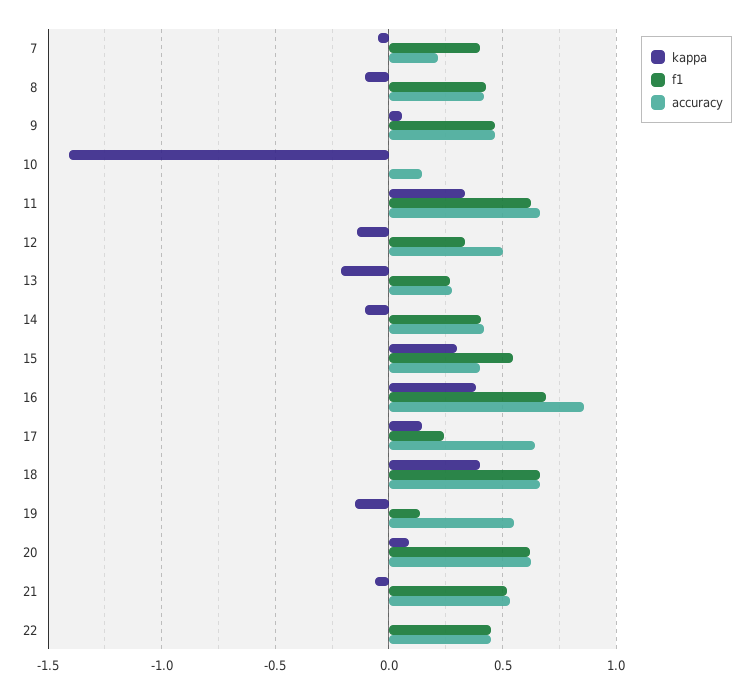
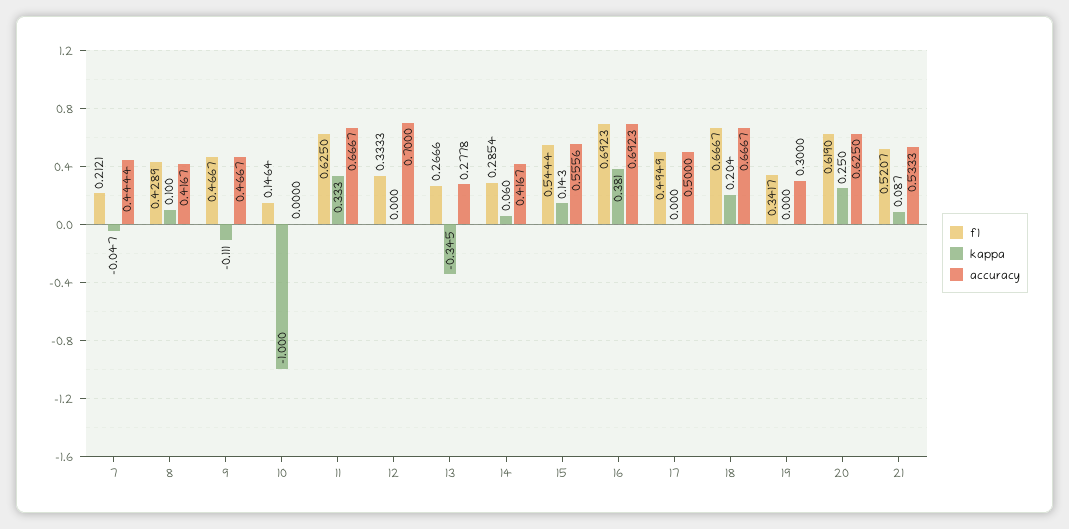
  {
    "kappa": {
      "7": -0.047,
-     "8": -0.1,
+     "8": 0.1,
-     "9": 0.05,
+     "9": -0.111,
-     "10": -1.4,
+     "10": -1,
      "11": 0.333,
-     "12": -0.15,
+     "12": 0,
-     "13": -0.2,
+     "13": -0.345,
-     "14": -0.1,
+     "14": 0.06,
-     "15": 0.3,
+     "15": 0.143,
      "16": 0.381,
-     "17": 0.15,
+     "17": 0,
-     "18": 0.4,
+     "18": 0.204,
-     "19": -0.15,
+     "19": 0,
-     "20": 0.1,
+     "20": 0.25,
-     "21": -0.05,
+     "21": 0.087
-     "22": 0
    },
    "f1": {
-     "7": 0.4,
+     "7": 0.2121,
      "8": 0.4289,
      "9": 0.4667,
-     "10": 0,
+     "10": 0.1464,
      "11": 0.625,
      "12": 0.3333,
      "13": 0.2666,
-     "14": 0.4,
+     "14": 0.2854,
      "15": 0.5444,
      "16": 0.6923,
-     "17": 0.25,
+     "17": 0.4949,
      "18": 0.6667,
-     "19": 0.15,
+     "19": 0.3417,
      "20": 0.619,
-     "21": 0.5207,
+     "21": 0.5207
-     "22": 0.45
    },
    "accuracy": {
-     "7": 0.2,
+     "7": 0.4444,
      "8": 0.4167,
      "9": 0.4667,
-     "10": 0.15,
+     "10": 0,
      "11": 0.6667,
-     "12": 0.5,
+     "12": 0.7,
      "13": 0.2778,
      "14": 0.4167,
-     "15": 0.4,
+     "15": 0.5556,
-     "16": 0.85,
+     "16": 0.6923,
-     "17": 0.65,
+     "17": 0.5,
      "18": 0.6667,
-     "19": 0.55,
+     "19": 0.3,
      "20": 0.625,
-     "21": 0.5333,
+     "21": 0.5333
-     "22": 0.45
    }
  }

